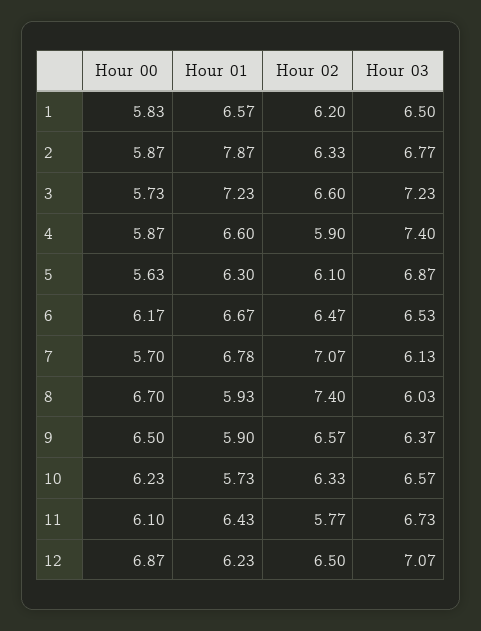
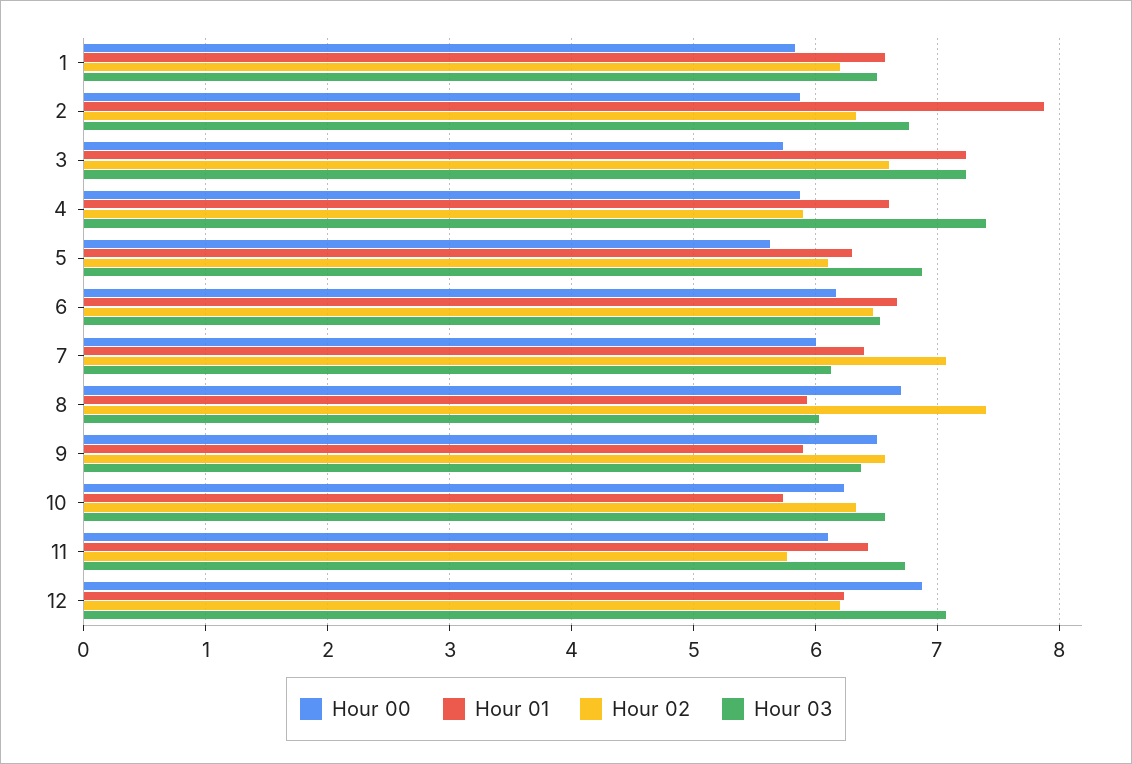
  {
    "Hour 00": {
      "1": 5.83,
      "2": 5.87,
      "3": 5.73,
      "4": 5.87,
      "5": 5.63,
      "6": 6.17,
-     "7": 5.7,
+     "7": 6,
      "8": 6.7,
      "9": 6.5,
      "10": 6.23,
      "11": 6.1,
      "12": 6.87
    },
    "Hour 01": {
      "1": 6.57,
      "2": 7.87,
      "3": 7.23,
      "4": 6.6,
      "5": 6.3,
      "6": 6.67,
-     "7": 6.78,
+     "7": 6.4,
      "8": 5.93,
      "9": 5.9,
      "10": 5.73,
      "11": 6.43,
      "12": 6.23
    },
    "Hour 02": {
      "1": 6.2,
      "2": 6.33,
      "3": 6.6,
      "4": 5.9,
      "5": 6.1,
      "6": 6.47,
      "7": 7.07,
      "8": 7.4,
      "9": 6.57,
      "10": 6.33,
      "11": 5.77,
-     "12": 6.5
+     "12": 6.2
    },
    "Hour 03": {
      "1": 6.5,
      "2": 6.77,
      "3": 7.23,
      "4": 7.4,
      "5": 6.87,
      "6": 6.53,
      "7": 6.13,
      "8": 6.03,
      "9": 6.37,
      "10": 6.57,
      "11": 6.73,
      "12": 7.07
    }
  }

